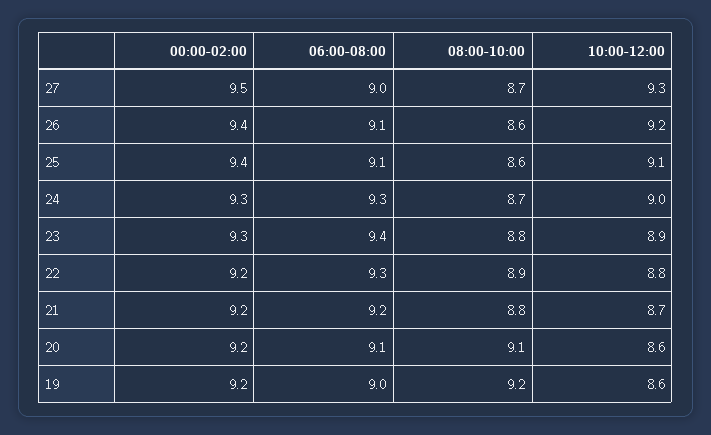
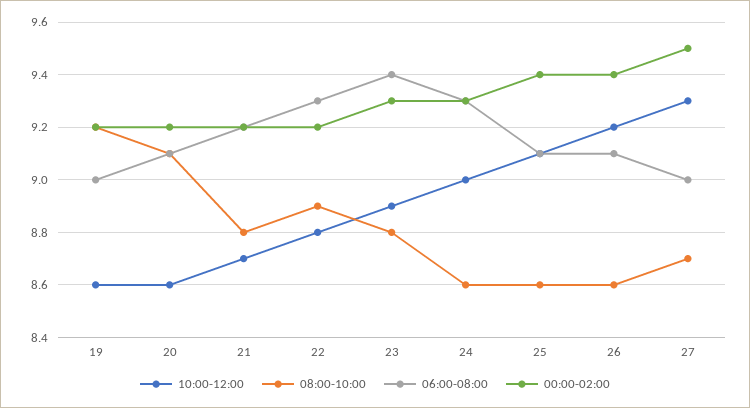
  {
    "00:00-02:00": {
      "27": 9.5,
      "26": 9.4,
      "25": 9.4,
      "24": 9.3,
      "23": 9.3,
      "22": 9.2,
      "21": 9.2,
      "20": 9.2,
      "19": 9.2
    },
    "06:00-08:00": {
      "27": 9,
      "26": 9.1,
      "25": 9.1,
      "24": 9.3,
      "23": 9.4,
      "22": 9.3,
      "21": 9.2,
      "20": 9.1,
      "19": 9
    },
    "08:00-10:00": {
      "27": 8.7,
      "26": 8.6,
      "25": 8.6,
-     "24": 8.7,
+     "24": 8.6,
      "23": 8.8,
      "22": 8.9,
      "21": 8.8,
      "20": 9.1,
      "19": 9.2
    },
    "10:00-12:00": {
      "27": 9.3,
      "26": 9.2,
      "25": 9.1,
      "24": 9,
      "23": 8.9,
      "22": 8.8,
      "21": 8.7,
      "20": 8.6,
      "19": 8.6
    }
  }

